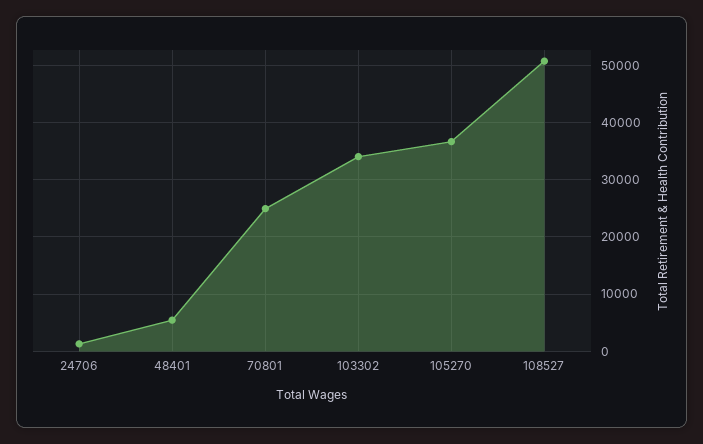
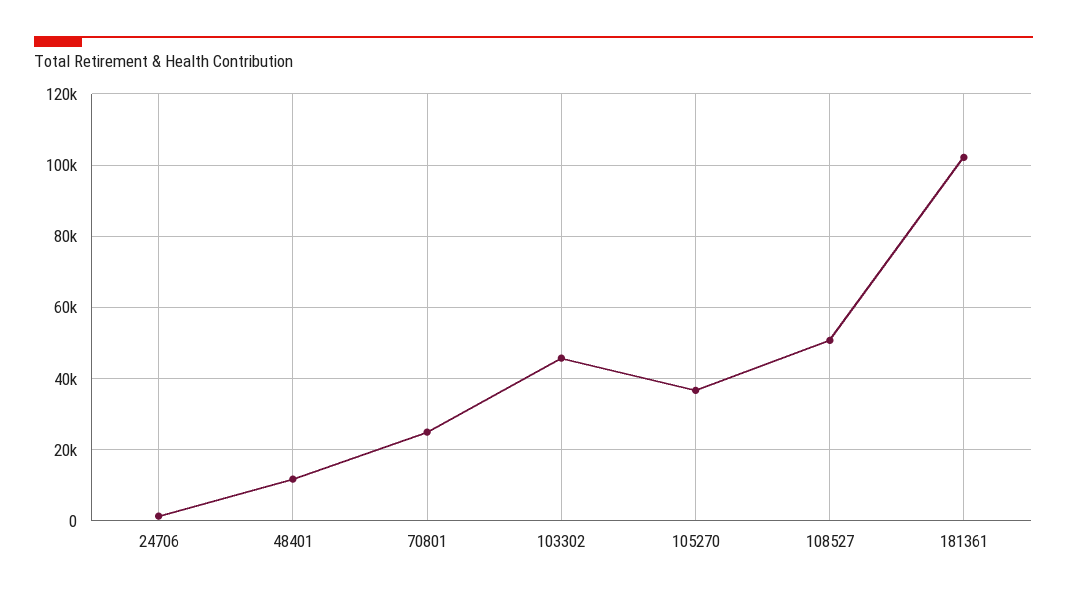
  {
    "24706": 2000,
-   "48401": 6000,
+   "48401": 12000,
    "70801": 24000,
-   "103302": 34000,
+   "103302": 46000,
    "105270": 36000,
-   "108527": 50000
+   "108527": 50000,
+   "181361": 102000
  }

